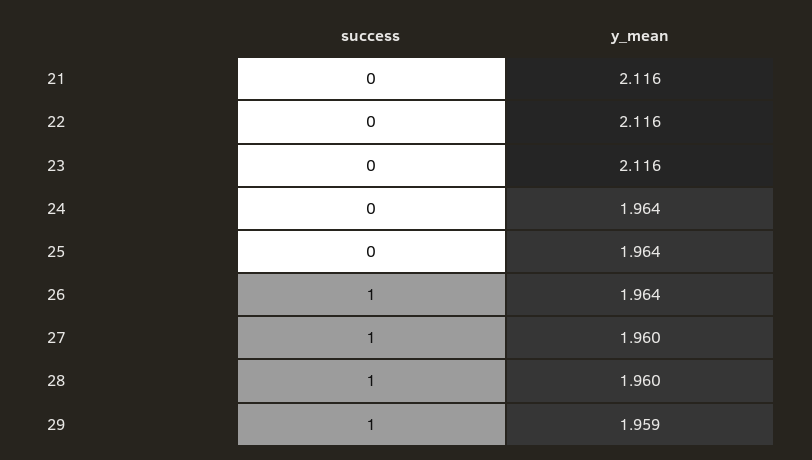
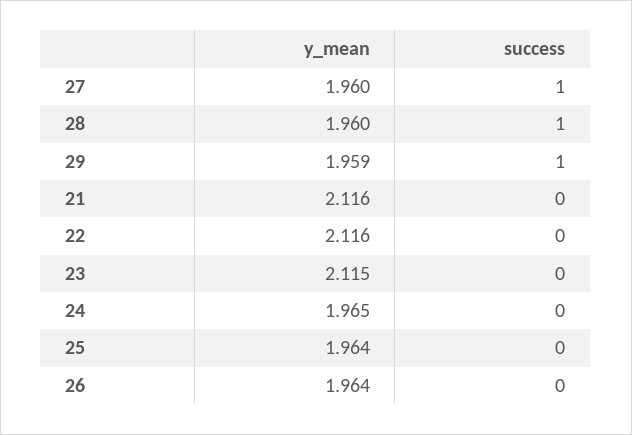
  {
    "success": {
      "21": 0,
      "22": 0,
      "23": 0,
      "24": 0,
      "25": 0,
-     "26": 1,
+     "26": 0,
      "27": 1,
      "28": 1,
      "29": 1
    },
    "y_mean": {
      "21": 2.116,
      "22": 2.116,
-     "23": 2.116,
+     "23": 2.115,
-     "24": 1.964,
+     "24": 1.965,
      "25": 1.964,
      "26": 1.964,
      "27": 1.96,
      "28": 1.96,
      "29": 1.959
    }
  }

